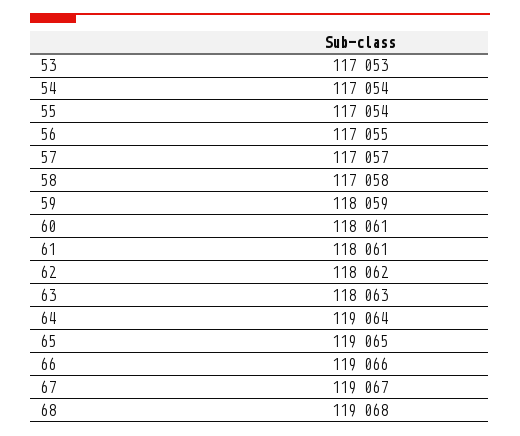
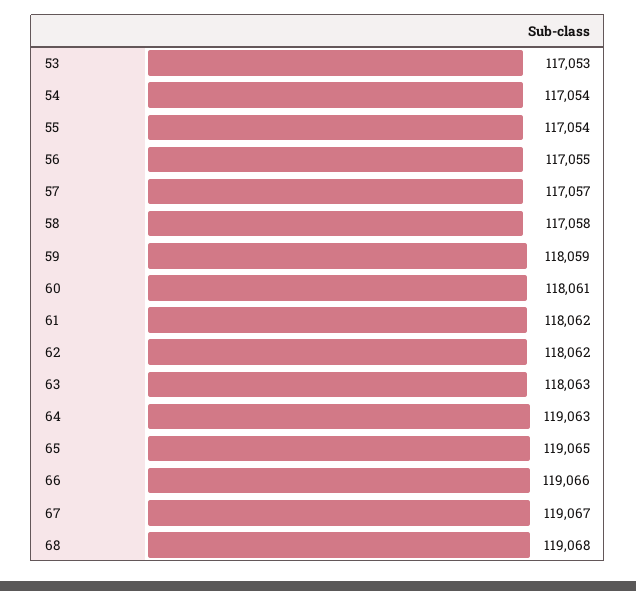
  {
    "53": 117053,
    "54": 117054,
    "55": 117054,
    "56": 117055,
    "57": 117057,
    "58": 117058,
    "59": 118059,
    "60": 118061,
-   "61": 118061,
+   "61": 118062,
    "62": 118062,
    "63": 118063,
-   "64": 119064,
+   "64": 119063,
    "65": 119065,
    "66": 119066,
    "67": 119067,
    "68": 119068
  }

